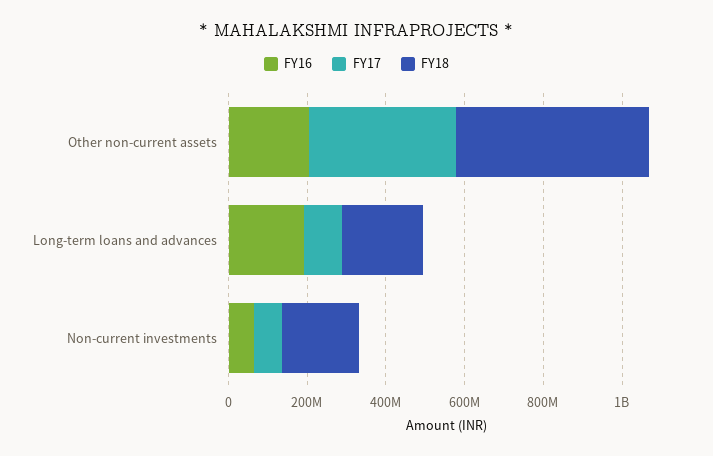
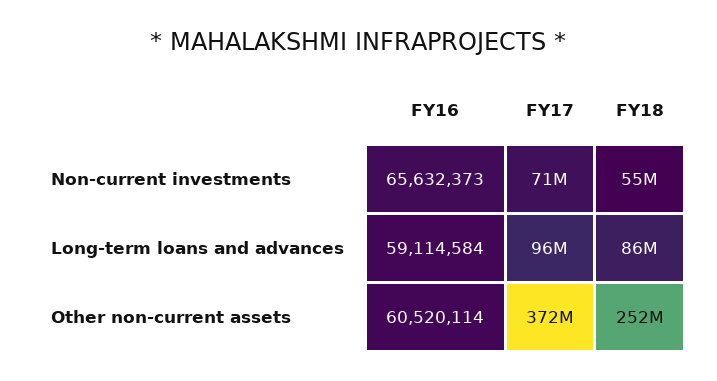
  {
    "FY16": {
-     "Other non-current assets": 200000000,
+     "Other non-current assets": 60520114,
-     "Long-term loans and advances": 200000000,
+     "Long-term loans and advances": 59114584,
      "Non-current investments": 65632373
    },
    "FY17": {
      "Other non-current assets": 372000000,
      "Long-term loans and advances": 96000000,
      "Non-current investments": 71000000
    },
    "FY18": {
-     "Other non-current assets": 500000000,
+     "Other non-current assets": 252000000,
-     "Long-term loans and advances": 200000000,
+     "Long-term loans and advances": 86000000,
-     "Non-current investments": 200000000
+     "Non-current investments": 55000000
    }
  }

